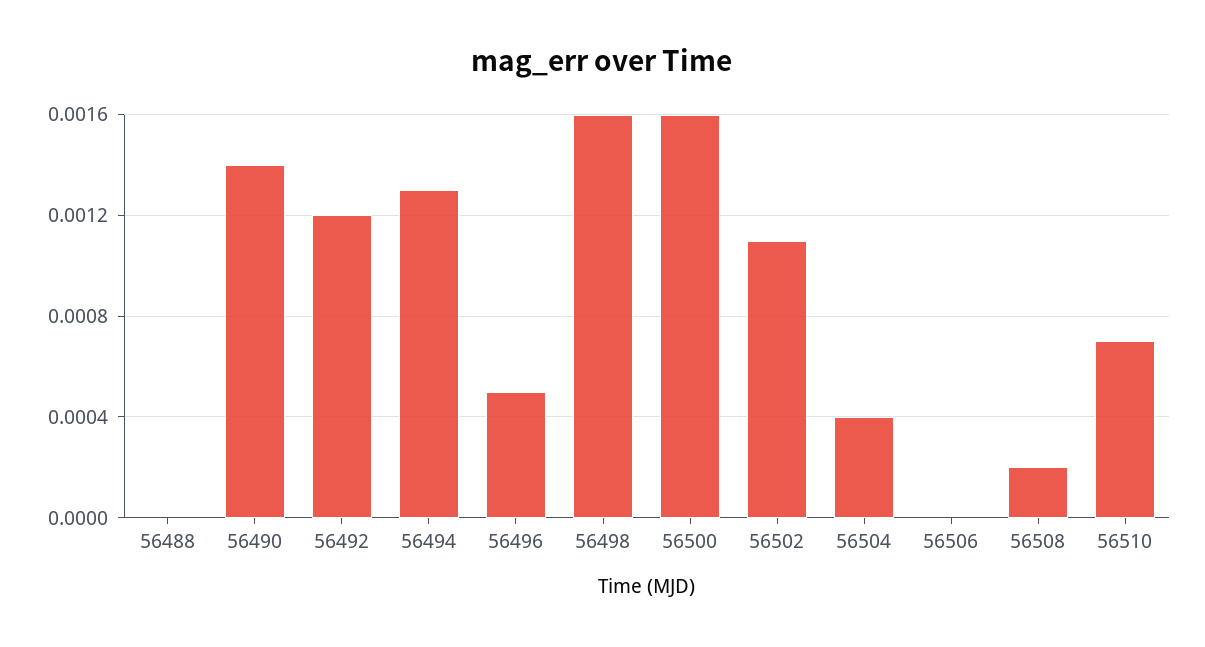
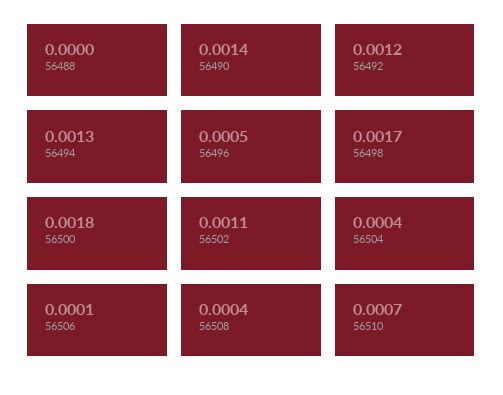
  {
    "56488": 0,
    "56490": 0.0014,
    "56492": 0.0012,
    "56494": 0.0013,
    "56496": 0.0005,
-   "56498": 0.0016,
+   "56498": 0.0017,
-   "56500": 0.0016,
+   "56500": 0.0018,
    "56502": 0.0011,
    "56504": 0.0004,
-   "56506": 0,
+   "56506": 0.0001,
-   "56508": 0.0002,
+   "56508": 0.0004,
    "56510": 0.0007
  }

